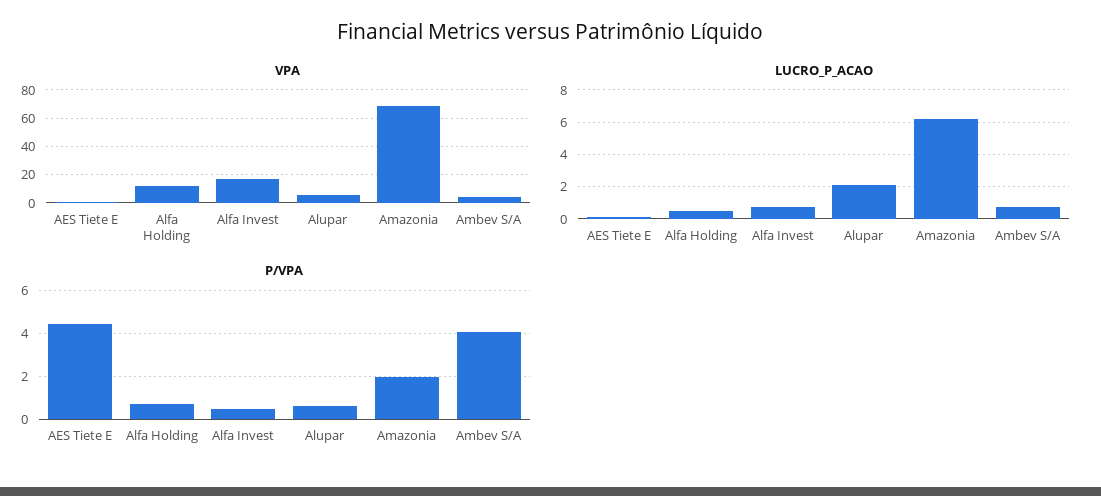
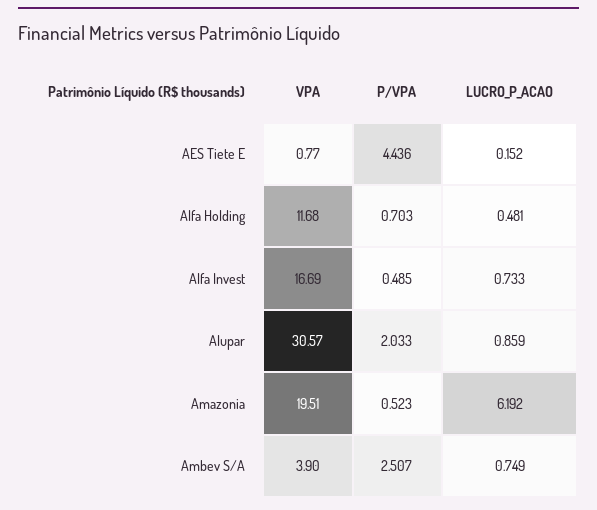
  {
    "VPA": {
      "AES Tiete E": 0.77,
      "Alfa Holding": 11.68,
      "Alfa Invest": 16.69,
-     "Alupar": 5,
+     "Alupar": 30.57,
-     "Amazonia": 70,
+     "Amazonia": 19.51,
      "Ambev S/A": 3.9
    },
    "LUCRO_P_ACAO": {
      "AES Tiete E": 0.152,
      "Alfa Holding": 0.481,
      "Alfa Invest": 0.733,
-     "Alupar": 2,
+     "Alupar": 0.859,
      "Amazonia": 6.192,
      "Ambev S/A": 0.749
    },
    "P/VPA": {
      "AES Tiete E": 4.436,
      "Alfa Holding": 0.703,
      "Alfa Invest": 0.485,
-     "Alupar": 0.5,
+     "Alupar": 2.033,
-     "Amazonia": 2,
+     "Amazonia": 0.523,
-     "Ambev S/A": 4
+     "Ambev S/A": 2.507
    }
  }

